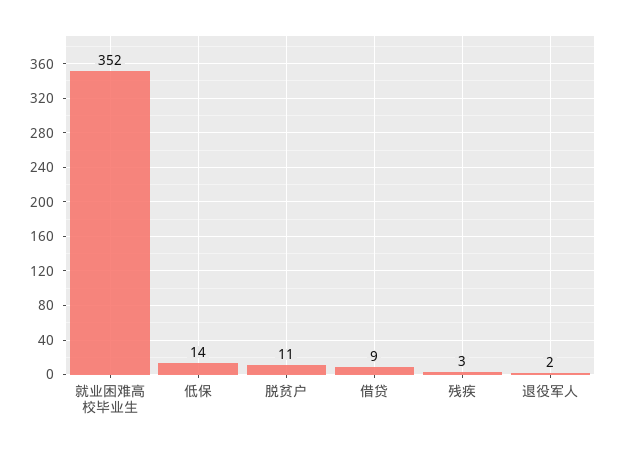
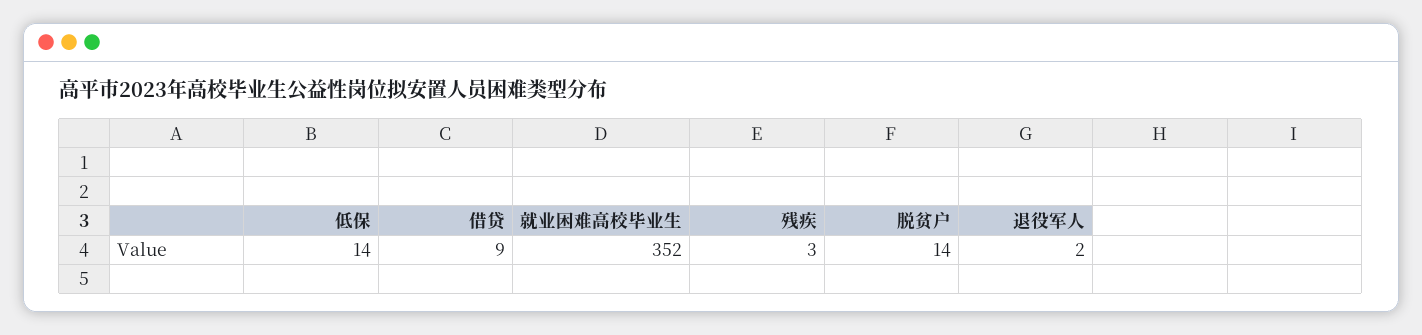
  {
    "就业困难高校毕业生": 352,
    "低保": 14,
-   "脱贫户": 11,
+   "脱贫户": 14,
    "借贷": 9,
    "残疾": 3,
    "退役军人": 2
  }

